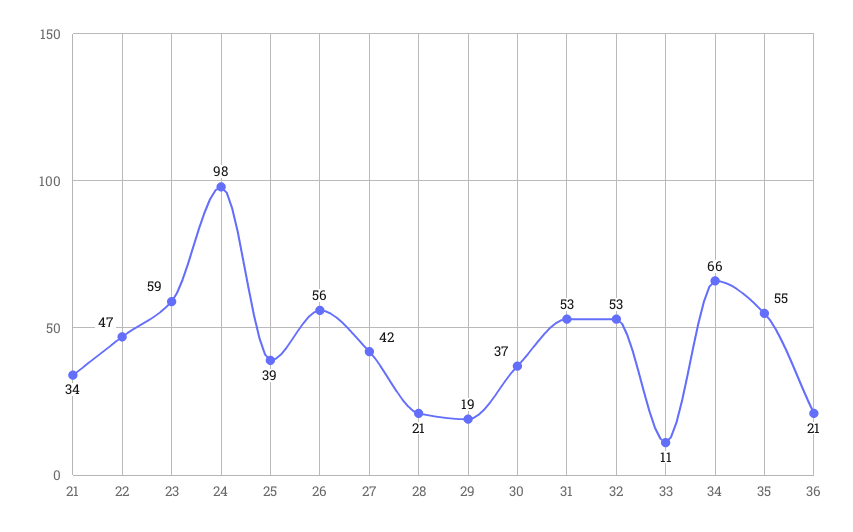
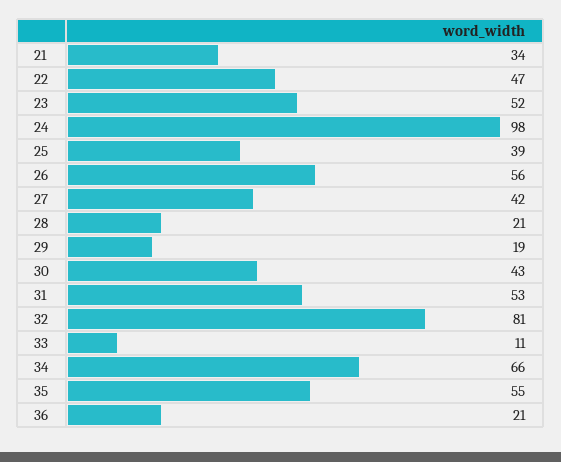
  {
    "21": 34,
    "22": 47,
-   "23": 59,
+   "23": 52,
    "24": 98,
    "25": 39,
    "26": 56,
    "27": 42,
    "28": 21,
    "29": 19,
-   "30": 37,
+   "30": 43,
    "31": 53,
-   "32": 53,
+   "32": 81,
    "33": 11,
    "34": 66,
    "35": 55,
    "36": 21
  }

